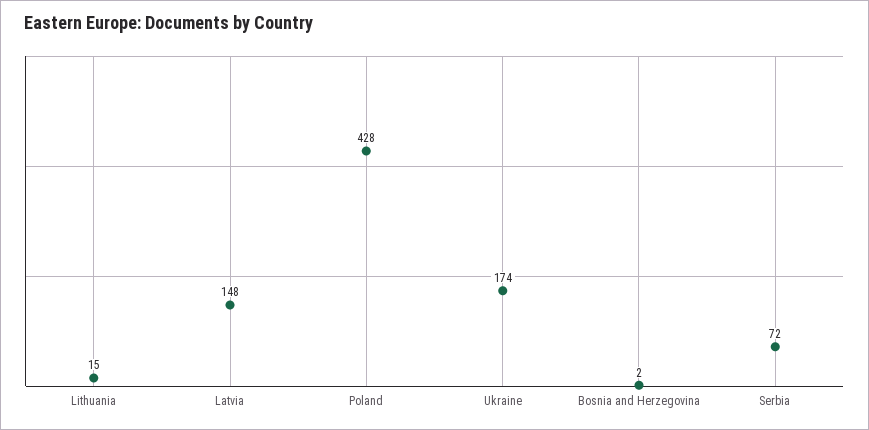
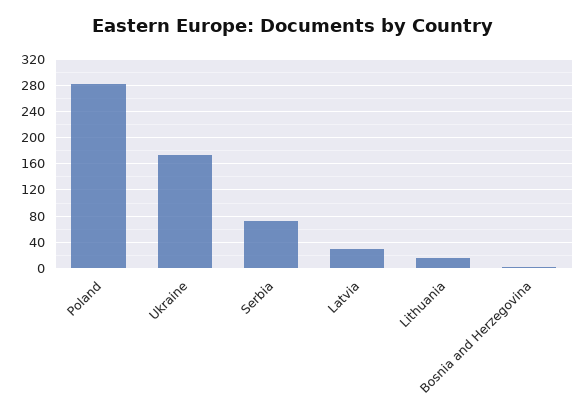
  {
    "Lithuania": 15,
-   "Latvia": 148,
+   "Latvia": 30,
-   "Poland": 428,
+   "Poland": 280,
    "Ukraine": 174,
    "Bosnia and Herzegovina": 2,
    "Serbia": 72
  }

